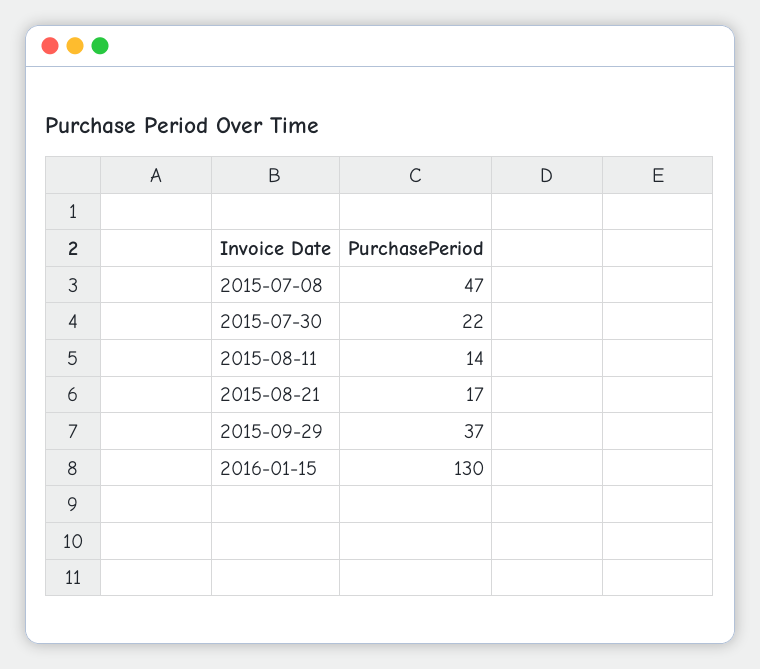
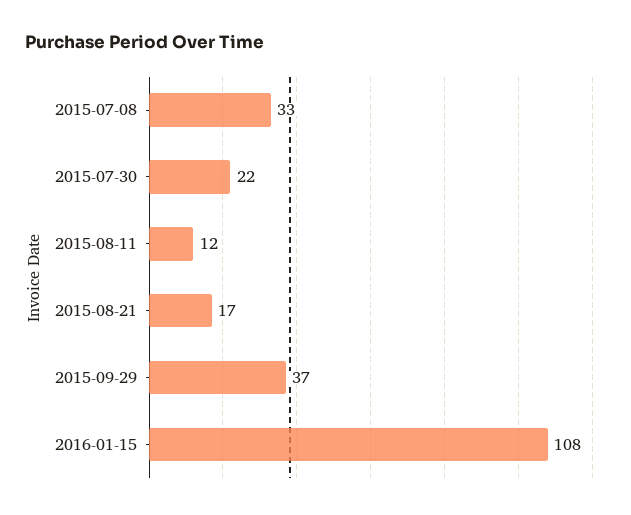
  {
-   "2015-07-08": 47,
+   "2015-07-08": 33,
    "2015-07-30": 22,
-   "2015-08-11": 14,
+   "2015-08-11": 12,
    "2015-08-21": 17,
    "2015-09-29": 37,
-   "2016-01-15": 130
+   "2016-01-15": 108
  }

